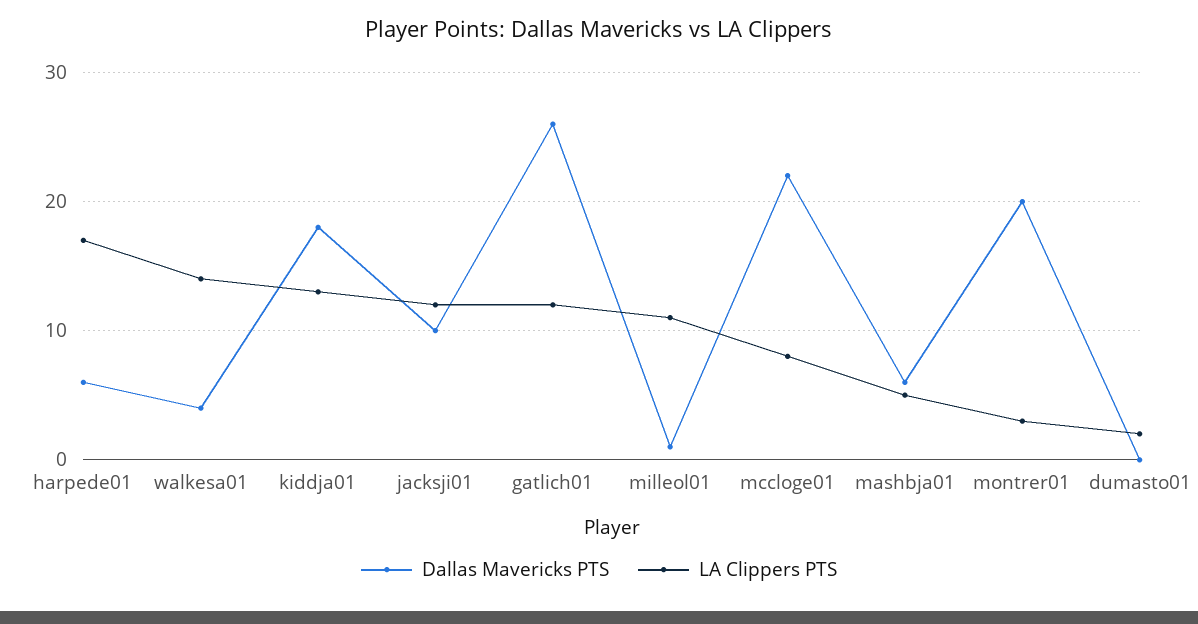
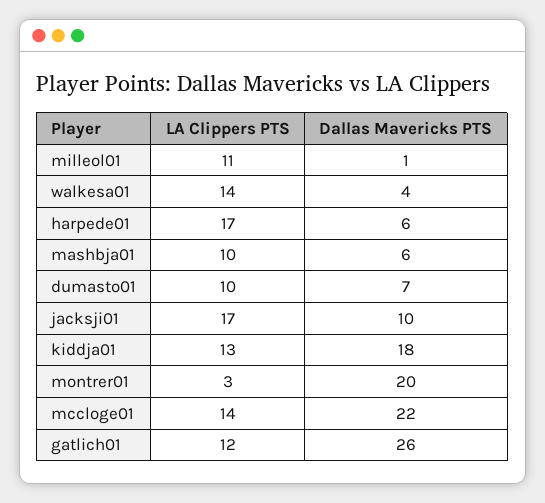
  {
    "Dallas Mavericks PTS": {
      "harpede01": 6,
      "walkesa01": 4,
      "kiddja01": 18,
      "jacksji01": 10,
      "gatlich01": 26,
      "milleol01": 1,
      "mccloge01": 22,
      "mashbja01": 6,
      "montrer01": 20,
-     "dumasto01": 0
+     "dumasto01": 7
    },
    "LA Clippers PTS": {
      "harpede01": 17,
      "walkesa01": 14,
      "kiddja01": 13,
-     "jacksji01": 12,
+     "jacksji01": 17,
      "gatlich01": 12,
      "milleol01": 11,
-     "mccloge01": 8,
+     "mccloge01": 14,
-     "mashbja01": 5,
+     "mashbja01": 10,
      "montrer01": 3,
-     "dumasto01": 2
+     "dumasto01": 10
    }
  }

